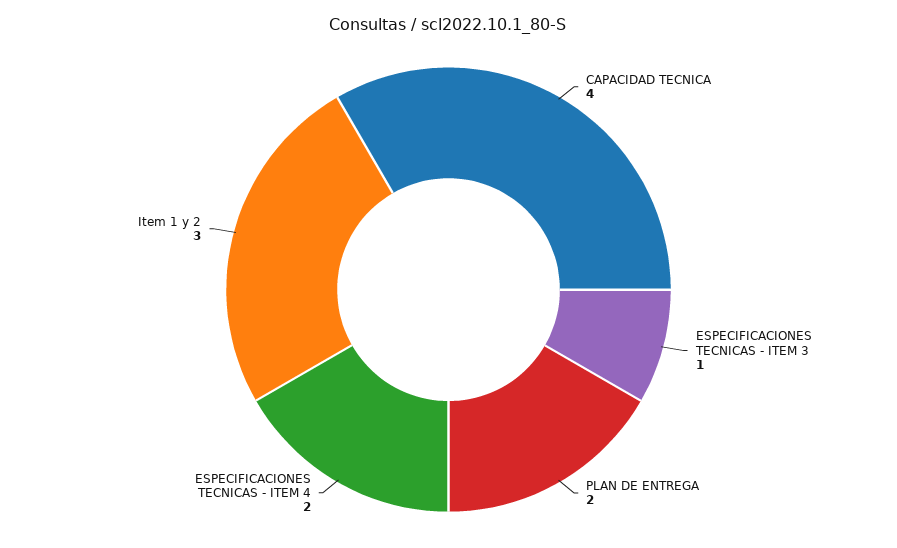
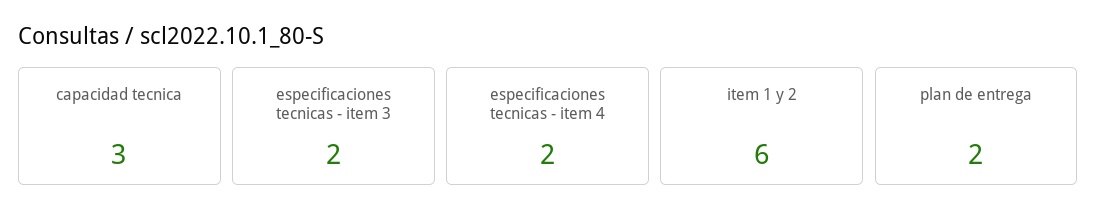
  {
-   "CAPACIDAD TECNICA": 4,
+   "CAPACIDAD TECNICA": 3,
-   "ESPECIFICACIONES TECNICAS - ITEM 3": 1,
+   "ESPECIFICACIONES TECNICAS - ITEM 3": 2,
    "PLAN DE ENTREGA": 2,
    "ESPECIFICACIONES TECNICAS - ITEM 4": 2,
-   "Item 1 y 2": 3
+   "Item 1 y 2": 6
  }

